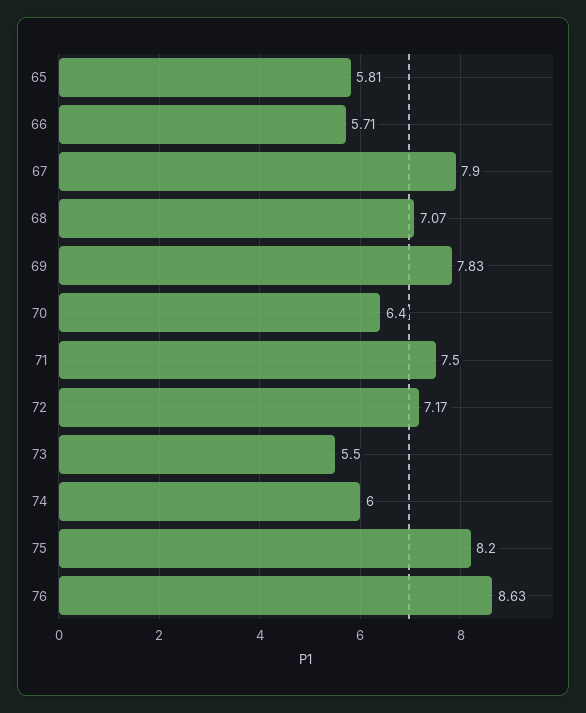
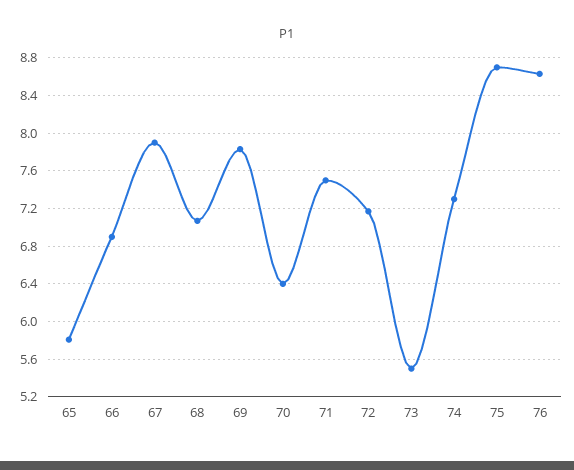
  {
    "65": 5.81,
-   "66": 5.71,
+   "66": 6.9,
    "67": 7.9,
    "68": 7.07,
    "69": 7.83,
    "70": 6.4,
    "71": 7.5,
    "72": 7.17,
    "73": 5.5,
-   "74": 6,
+   "74": 7.3,
-   "75": 8.2,
+   "75": 8.7,
    "76": 8.63
  }

